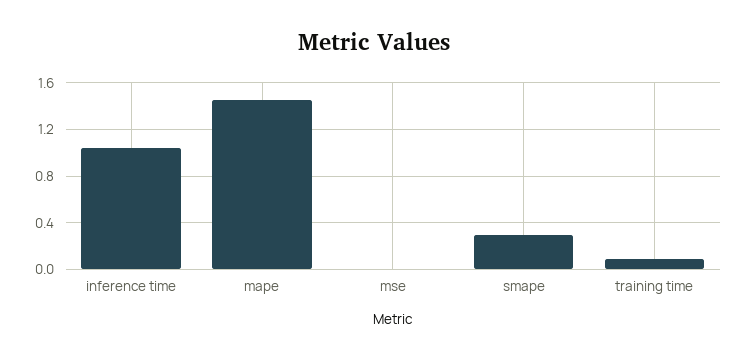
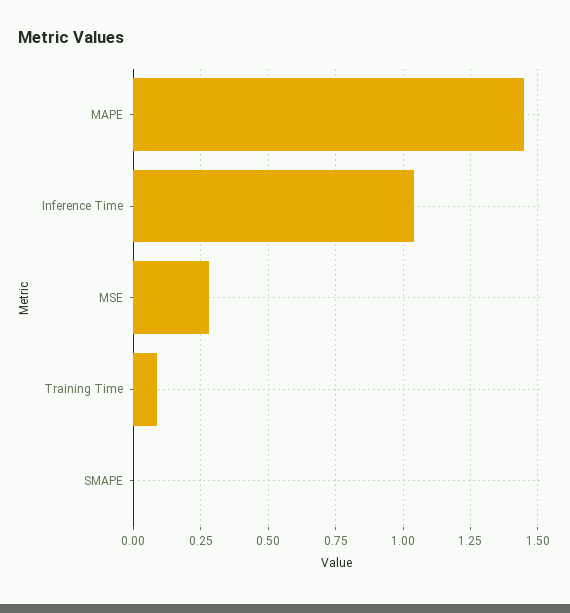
  {
    "inference time": 1.05,
    "mape": 1.45,
-   "mse": 0,
+   "mse": 0.275,
-   "smape": 0.3,
+   "smape": 0,
    "training time": 0.1
  }

